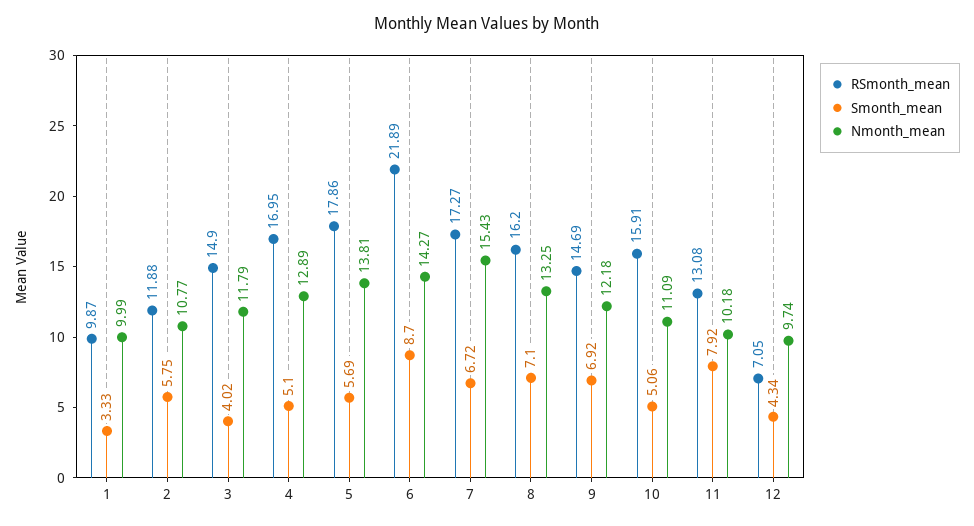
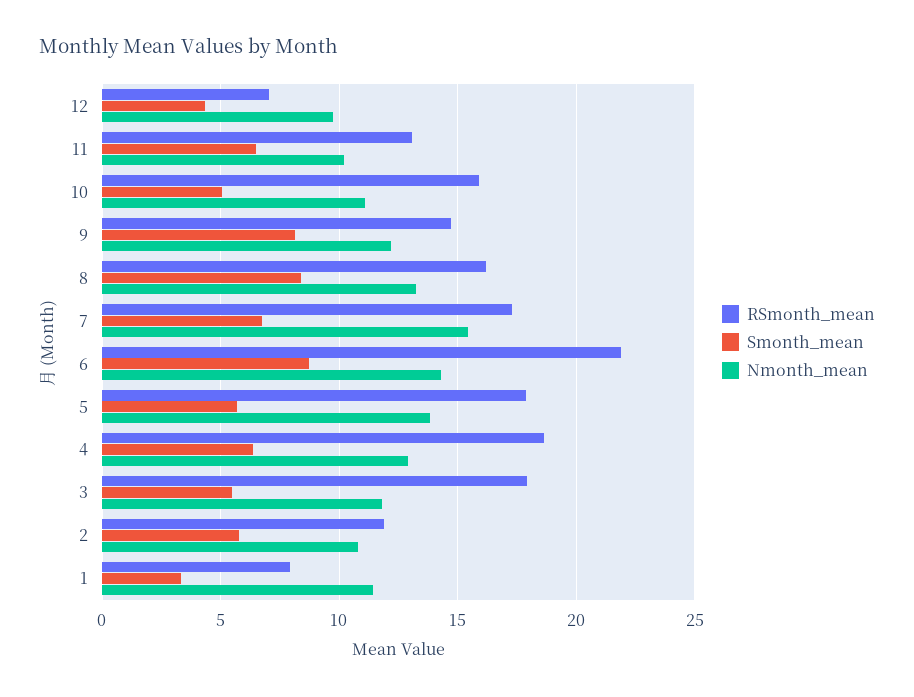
  {
    "RSmonth_mean": {
-     "1": 9.87,
+     "1": 8,
      "2": 11.88,
-     "3": 14.9,
+     "3": 18,
-     "4": 16.95,
+     "4": 18.5,
      "5": 17.86,
      "6": 21.89,
      "7": 17.27,
      "8": 16.2,
      "9": 14.69,
      "10": 15.91,
      "11": 13.08,
      "12": 7.05
    },
    "Smonth_mean": {
      "1": 3.33,
      "2": 5.75,
-     "3": 4.02,
+     "3": 5.5,
-     "4": 5.1,
+     "4": 6.5,
      "5": 5.69,
      "6": 8.7,
      "7": 6.72,
-     "8": 7.1,
+     "8": 8.5,
-     "9": 6.92,
+     "9": 8,
      "10": 5.06,
-     "11": 7.92,
+     "11": 6.5,
      "12": 4.34
    },
    "Nmonth_mean": {
-     "1": 9.99,
+     "1": 11.5,
      "2": 10.77,
      "3": 11.79,
      "4": 12.89,
      "5": 13.81,
      "6": 14.27,
      "7": 15.43,
      "8": 13.25,
      "9": 12.18,
      "10": 11.09,
      "11": 10.18,
      "12": 9.74
    }
  }

